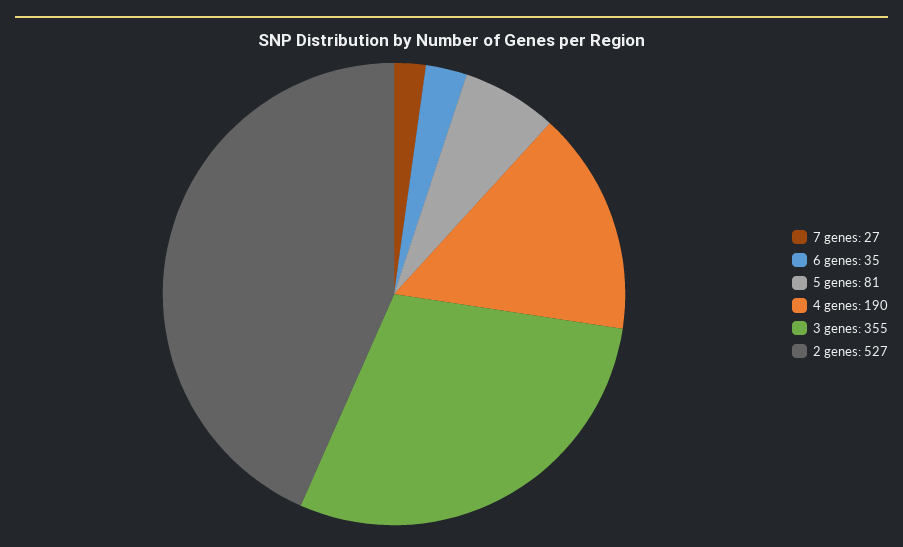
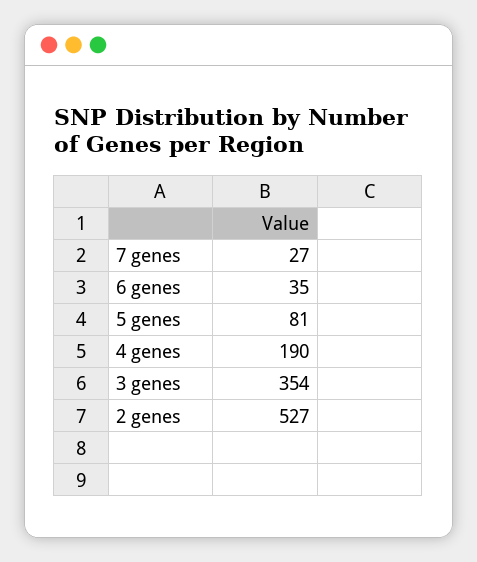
  {
    "7 genes": 27,
    "6 genes": 35,
    "5 genes": 81,
    "4 genes": 190,
-   "3 genes": 355,
+   "3 genes": 354,
    "2 genes": 527
  }

